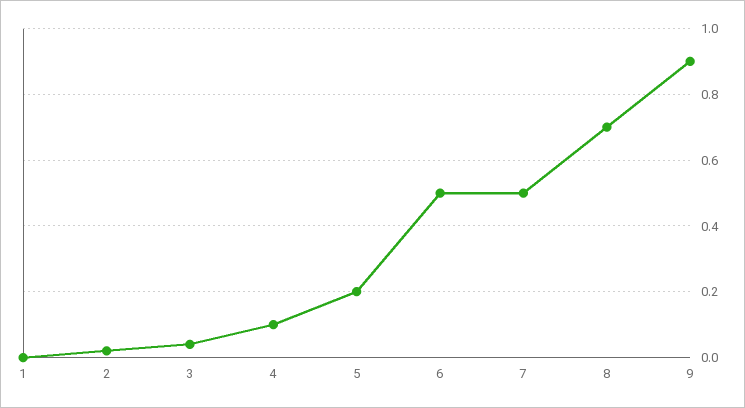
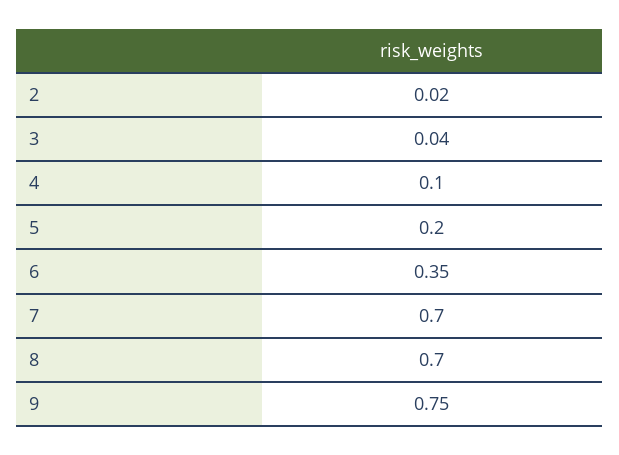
  {
-   "1": 0,
    "2": 0.02,
    "3": 0.04,
    "4": 0.1,
    "5": 0.2,
-   "6": 0.5,
+   "6": 0.35,
-   "7": 0.5,
+   "7": 0.7,
    "8": 0.7,
-   "9": 0.9
+   "9": 0.75
  }

